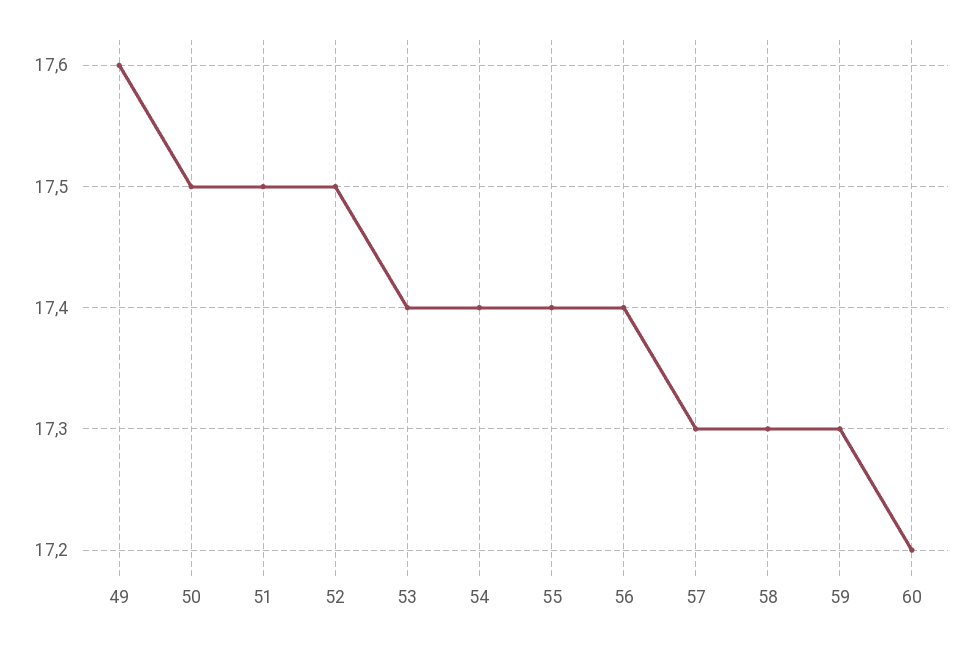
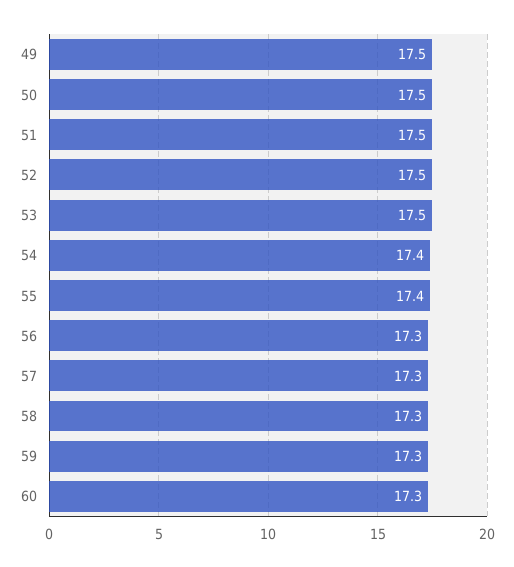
  {
-   "49": 17.6,
+   "49": 17.5,
    "50": 17.5,
    "51": 17.5,
    "52": 17.5,
-   "53": 17.4,
+   "53": 17.5,
    "54": 17.4,
    "55": 17.4,
-   "56": 17.4,
+   "56": 17.3,
    "57": 17.3,
    "58": 17.3,
    "59": 17.3,
-   "60": 17.2
+   "60": 17.3
  }

